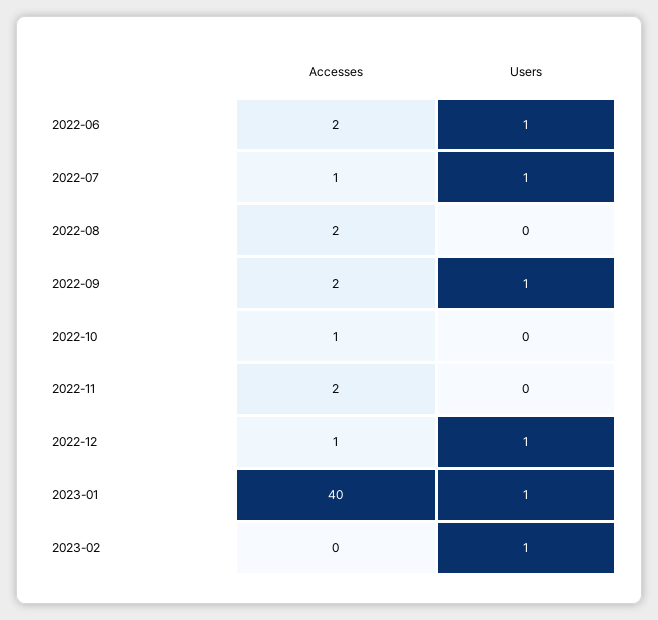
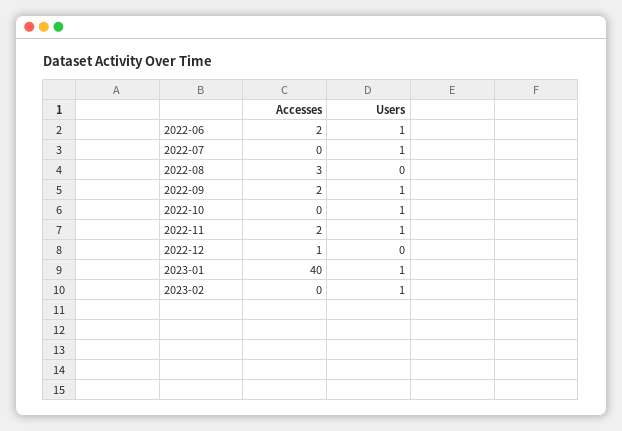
  {
    "Accesses": {
      "2022-06": 2,
-     "2022-07": 1,
+     "2022-07": 0,
-     "2022-08": 2,
+     "2022-08": 3,
      "2022-09": 2,
-     "2022-10": 1,
+     "2022-10": 0,
      "2022-11": 2,
      "2022-12": 1,
      "2023-01": 40,
      "2023-02": 0
    },
    "Users": {
      "2022-06": 1,
      "2022-07": 1,
      "2022-08": 0,
      "2022-09": 1,
-     "2022-10": 0,
+     "2022-10": 1,
-     "2022-11": 0,
+     "2022-11": 1,
-     "2022-12": 1,
+     "2022-12": 0,
      "2023-01": 1,
      "2023-02": 1
    }
  }

